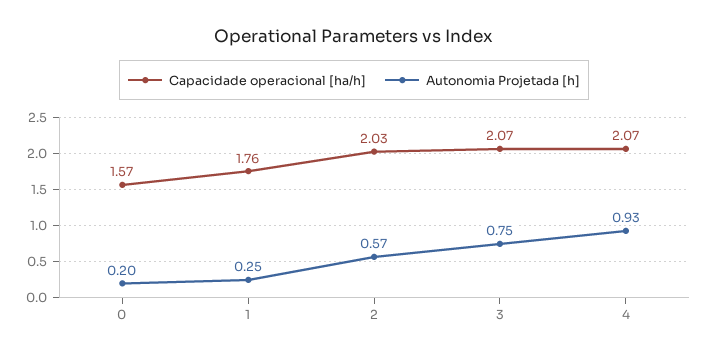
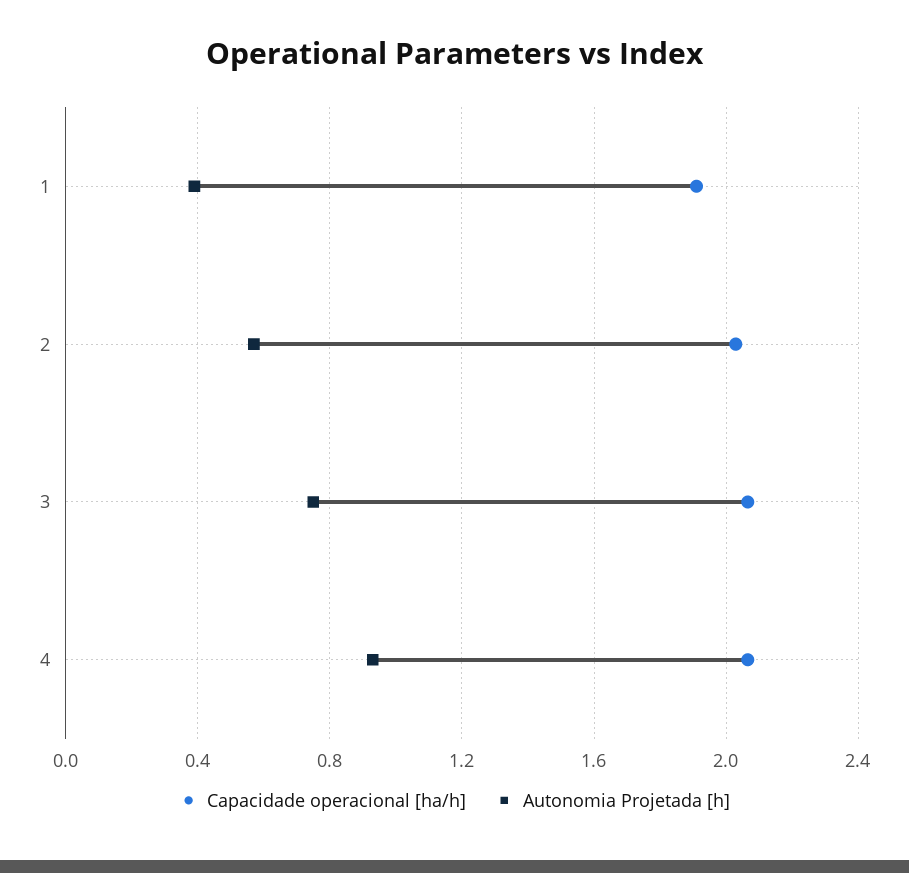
  {
    "Capacidade operacional [ha/h]": {
-     "0": 1.57,
-     "1": 1.76,
+     "1": 1.9,
      "2": 2.03,
      "3": 2.07,
      "4": 2.07
    },
    "Autonomia Projetada [h]": {
-     "0": 0.2,
-     "1": 0.25,
+     "1": 0.4,
      "2": 0.57,
      "3": 0.75,
      "4": 0.93
    }
  }

